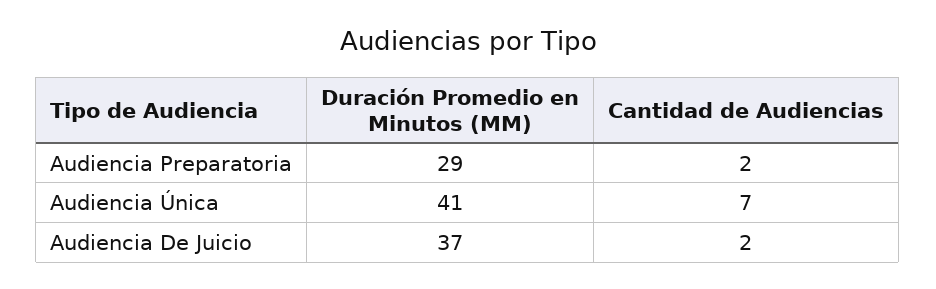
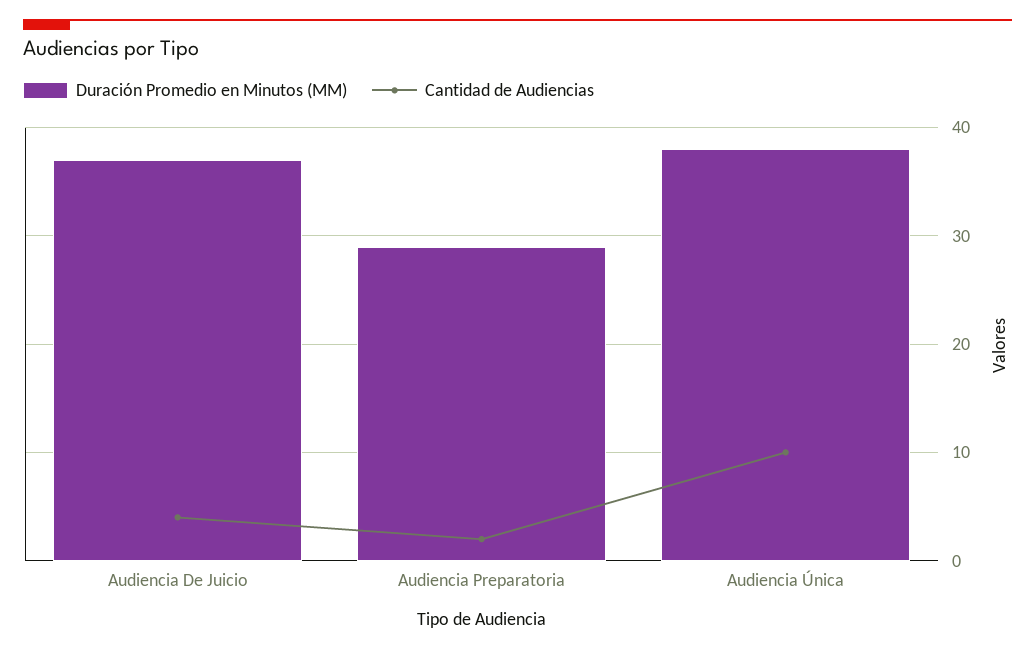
  {
    "Duración Promedio en Minutos (MM)": {
      "Audiencia Preparatoria": 29,
-     "Audiencia Única": 41,
+     "Audiencia Única": 38,
      "Audiencia De Juicio": 37
    },
    "Cantidad de Audiencias": {
      "Audiencia Preparatoria": 2,
-     "Audiencia Única": 7,
+     "Audiencia Única": 10,
-     "Audiencia De Juicio": 2
+     "Audiencia De Juicio": 4
    }
  }

